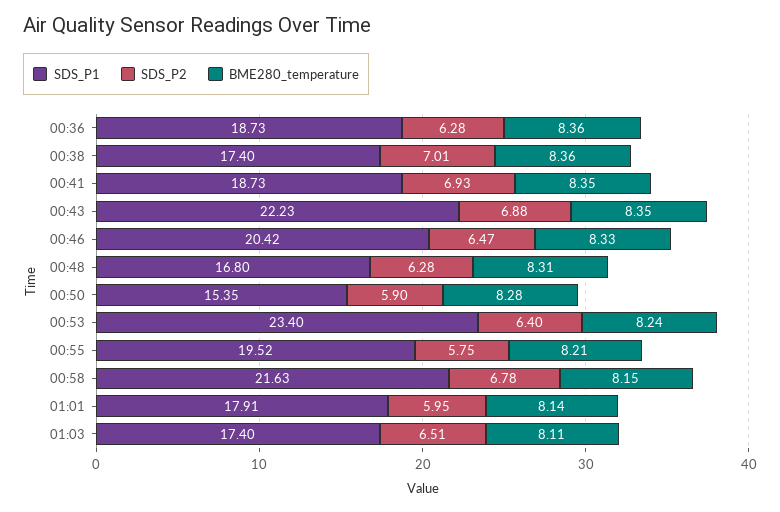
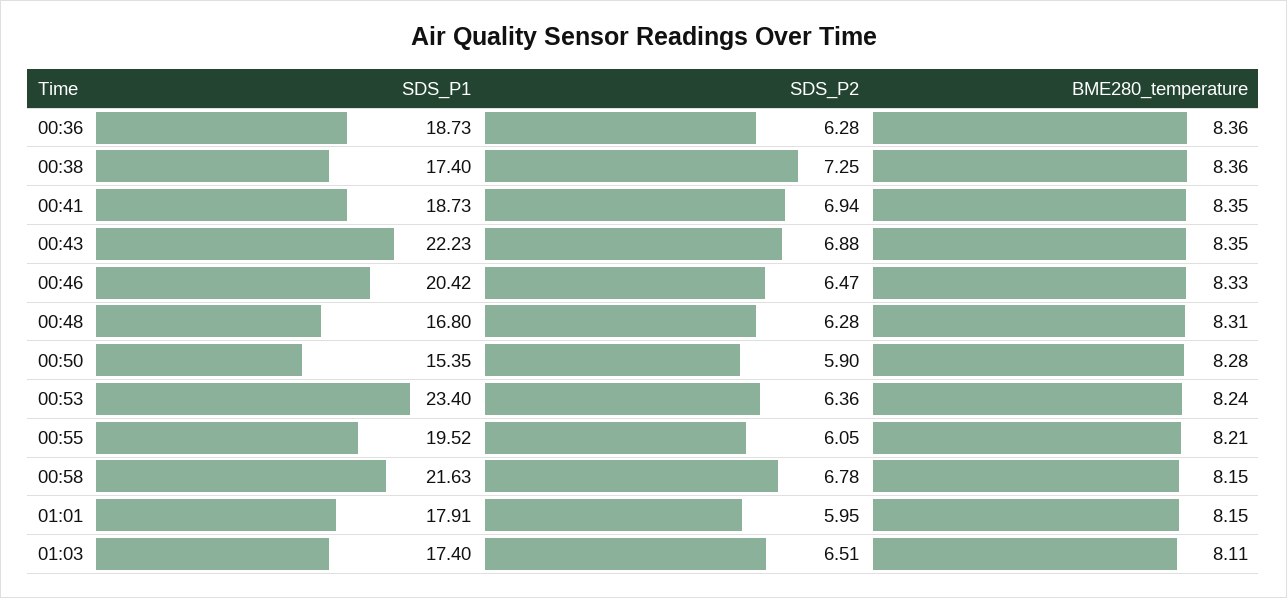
  {
    "SDS_P1": {
      "00:36": 18.73,
      "00:38": 17.4,
      "00:41": 18.73,
      "00:43": 22.23,
      "00:46": 20.42,
      "00:48": 16.8,
      "00:50": 15.35,
      "00:53": 23.4,
      "00:55": 19.52,
      "00:58": 21.63,
      "01:01": 17.91,
      "01:03": 17.4
    },
    "SDS_P2": {
      "00:36": 6.28,
-     "00:38": 7.01,
+     "00:38": 7.25,
-     "00:41": 6.93,
+     "00:41": 6.94,
      "00:43": 6.88,
      "00:46": 6.47,
      "00:48": 6.28,
      "00:50": 5.9,
-     "00:53": 6.4,
+     "00:53": 6.36,
-     "00:55": 5.75,
+     "00:55": 6.05,
      "00:58": 6.78,
      "01:01": 5.95,
      "01:03": 6.51
    },
    "BME280_temperature": {
      "00:36": 8.36,
      "00:38": 8.36,
      "00:41": 8.35,
      "00:43": 8.35,
      "00:46": 8.33,
      "00:48": 8.31,
      "00:50": 8.28,
      "00:53": 8.24,
      "00:55": 8.21,
      "00:58": 8.15,
-     "01:01": 8.14,
+     "01:01": 8.15,
      "01:03": 8.11
    }
  }

